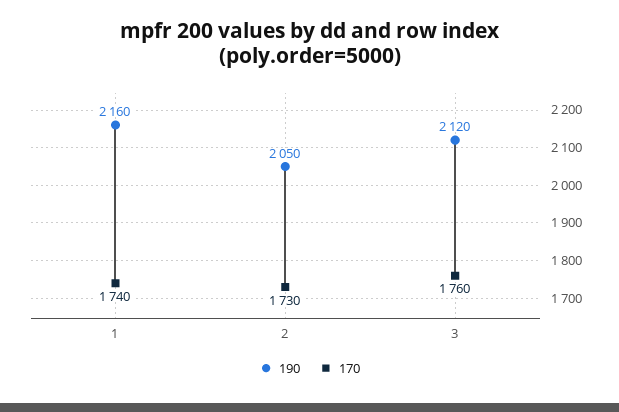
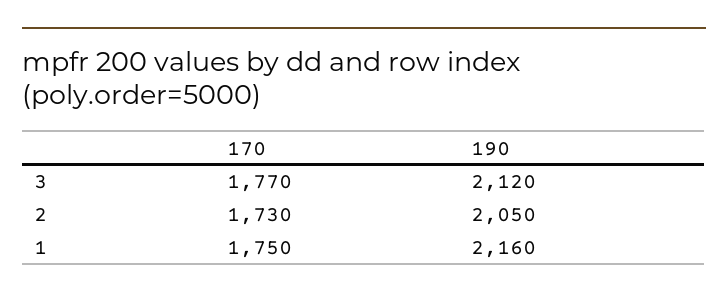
  {
    "190": {
      "1": 2160,
      "2": 2050,
      "3": 2120
    },
    "170": {
-     "1": 1740,
+     "1": 1750,
      "2": 1730,
-     "3": 1760
+     "3": 1770
    }
  }

